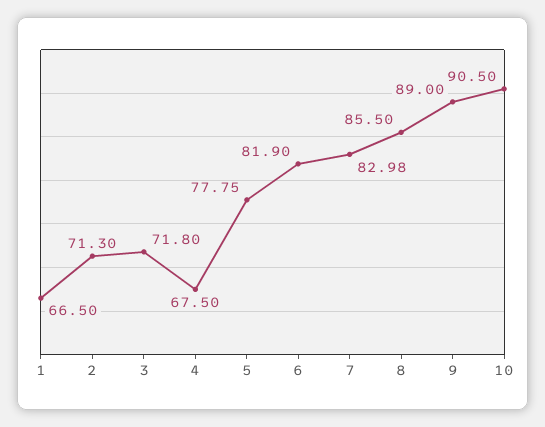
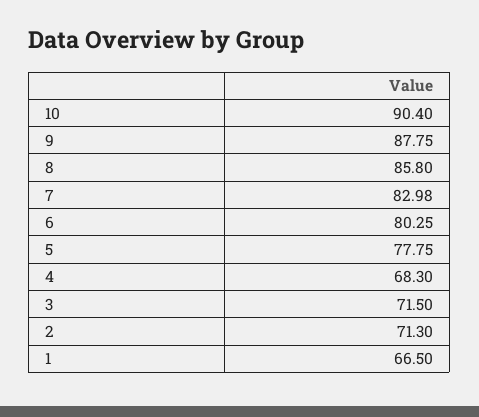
  {
    "1": 66.5,
    "2": 71.3,
-   "3": 71.8,
+   "3": 71.5,
-   "4": 67.5,
+   "4": 68.3,
    "5": 77.75,
-   "6": 81.9,
+   "6": 80.25,
    "7": 82.98,
-   "8": 85.5,
+   "8": 85.8,
-   "9": 89,
+   "9": 87.75,
-   "10": 90.5
+   "10": 90.4
  }

